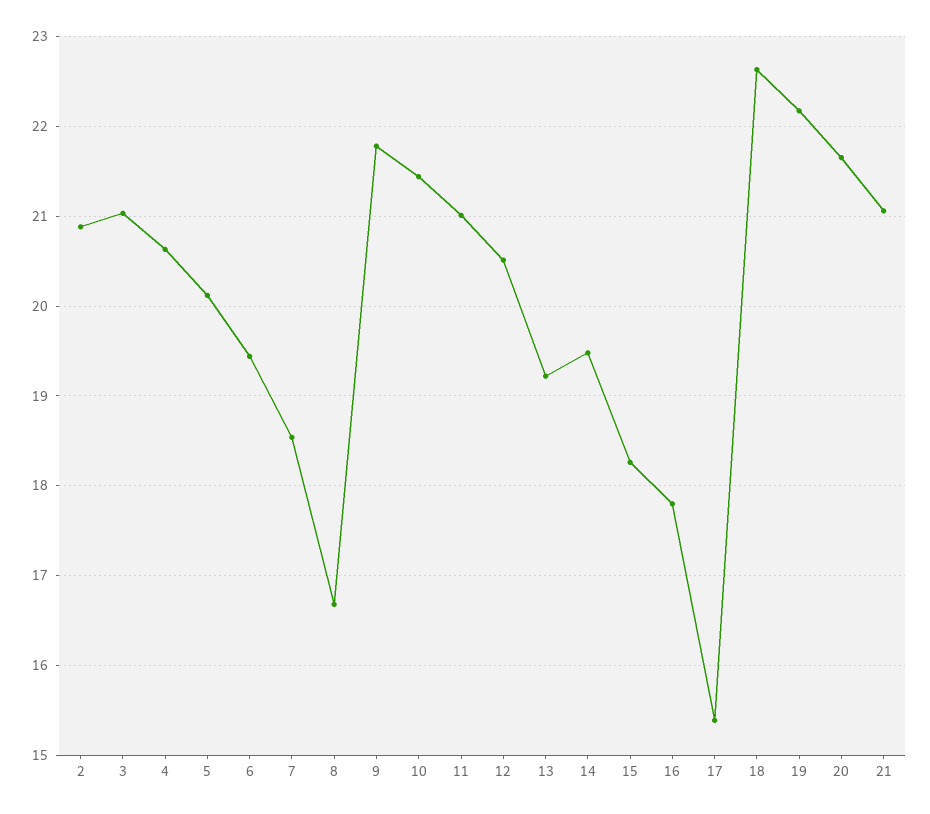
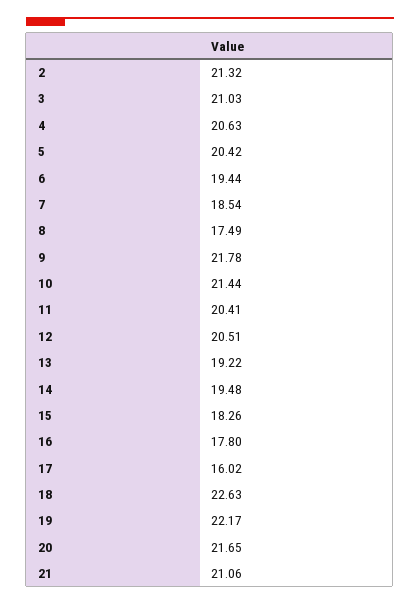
  {
-   "2": 20.9,
+   "2": 21.32,
    "3": 21.03,
    "4": 20.63,
-   "5": 20.1,
+   "5": 20.42,
    "6": 19.44,
    "7": 18.54,
-   "8": 16.7,
+   "8": 17.49,
    "9": 21.78,
    "10": 21.44,
-   "11": 21,
+   "11": 20.41,
    "12": 20.51,
    "13": 19.22,
    "14": 19.48,
    "15": 18.26,
    "16": 17.8,
-   "17": 15.4,
+   "17": 16.02,
    "18": 22.63,
    "19": 22.17,
    "20": 21.65,
    "21": 21.06
  }

